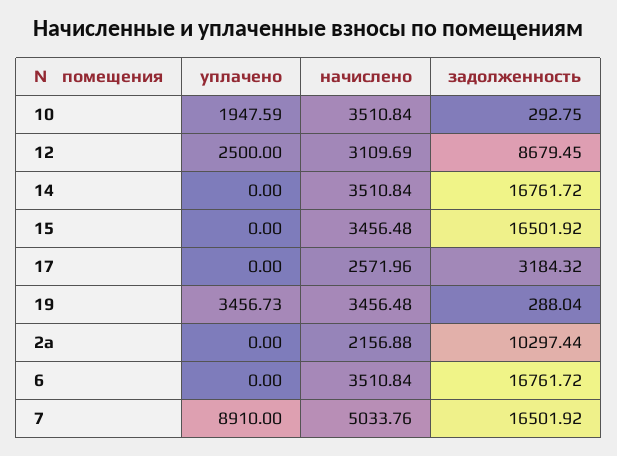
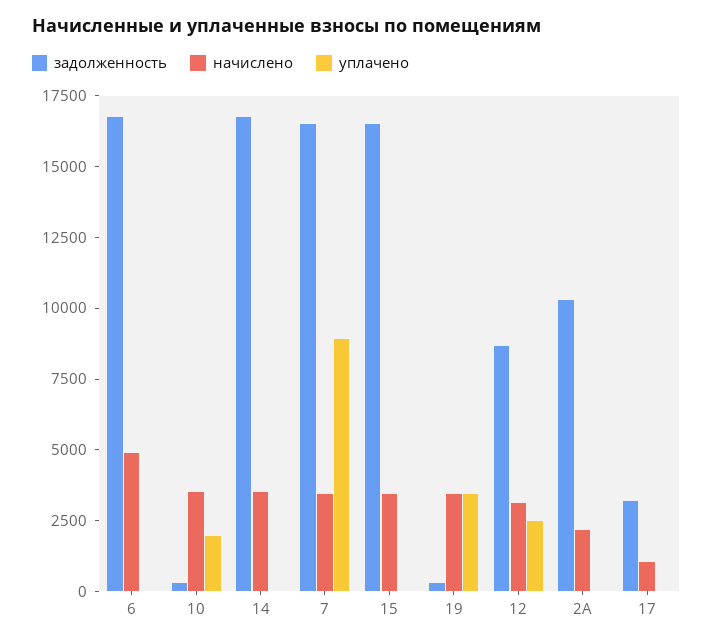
  {
    "уплачено": {
      "10": 1947.59,
      "12": 2500,
      "14": 0,
      "15": 0,
      "17": 0,
      "19": 3456.73,
      "2а": 0,
      "6": 0,
      "7": 8910
    },
    "начислено": {
      "10": 3510.84,
      "12": 3109.69,
      "14": 3510.84,
      "15": 3456.48,
-     "17": 2571.96,
+     "17": 1000,
      "19": 3456.48,
      "2а": 2156.88,
-     "6": 3510.84,
+     "6": 5000,
-     "7": 5033.76
+     "7": 3500
    },
    "задолженность": {
      "10": 292.75,
      "12": 8679.45,
      "14": 16761.72,
      "15": 16501.92,
      "17": 3184.32,
      "19": 288.04,
      "2а": 10297.44,
      "6": 16761.72,
      "7": 16501.92
    }
  }

